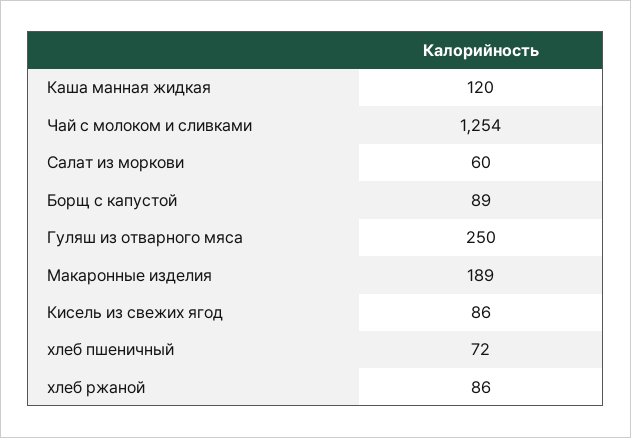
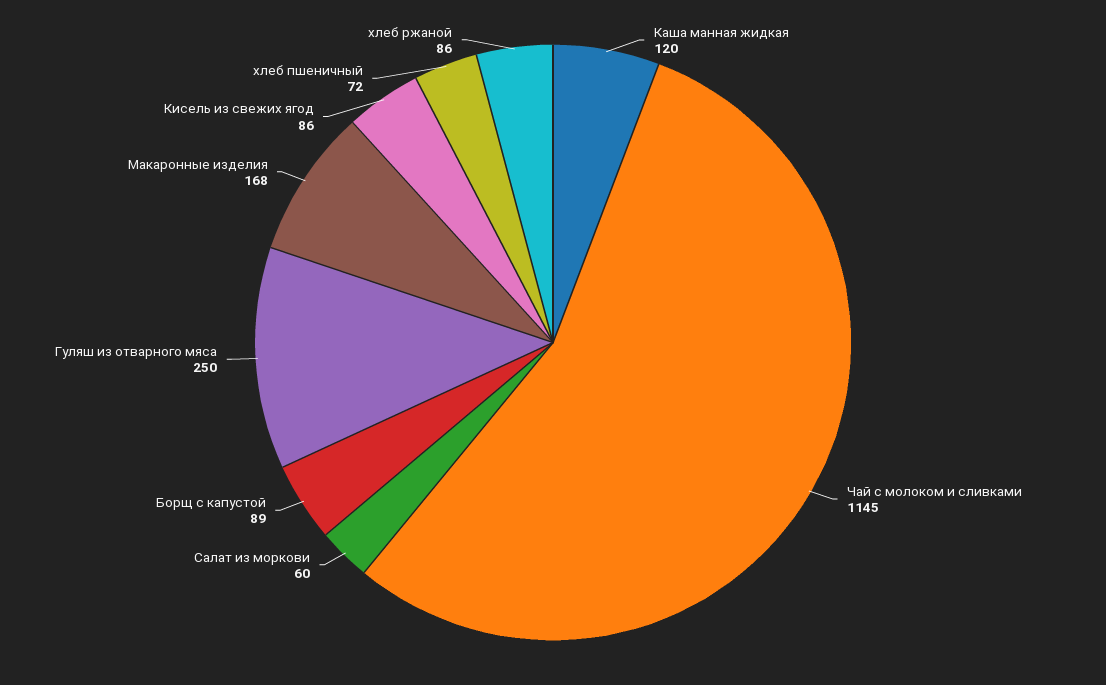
  {
    "Каша манная жидкая": 120,
-   "Чай с молоком и сливками": 1254,
+   "Чай с молоком и сливками": 1145,
    "Салат из моркови": 60,
    "Борщ с капустой": 89,
    "Гуляш из отварного мяса": 250,
-   "Макаронные изделия": 189,
+   "Макаронные изделия": 168,
    "Кисель из свежих ягод": 86,
    "хлеб пшеничный": 72,
    "хлеб ржаной": 86
  }

